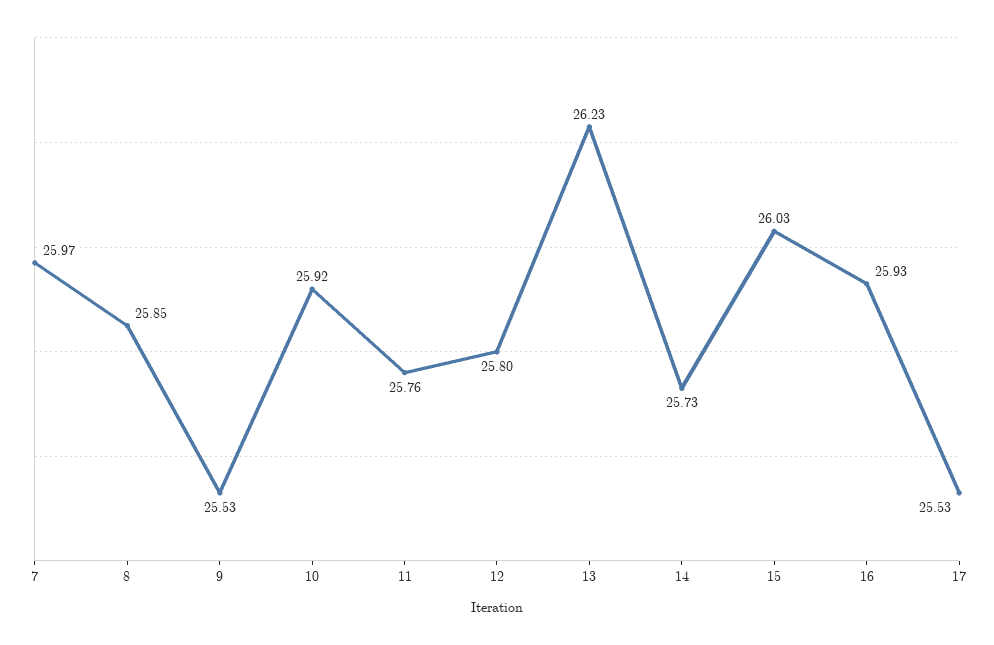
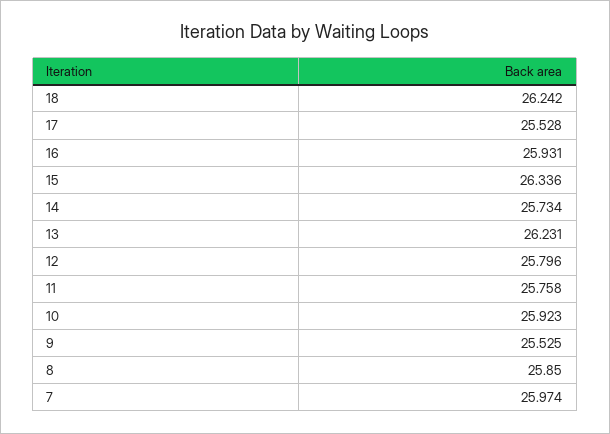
  {
    "7": 25.974,
    "8": 25.85,
    "9": 25.525,
    "10": 25.923,
    "11": 25.758,
    "12": 25.796,
    "13": 26.231,
    "14": 25.734,
-   "15": 26.03,
+   "15": 26.336,
    "16": 25.931,
-   "17": 25.528
+   "17": 25.528,
+   "18": 26.242
  }

